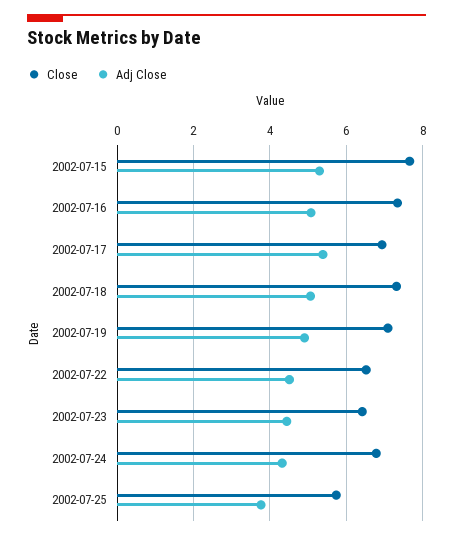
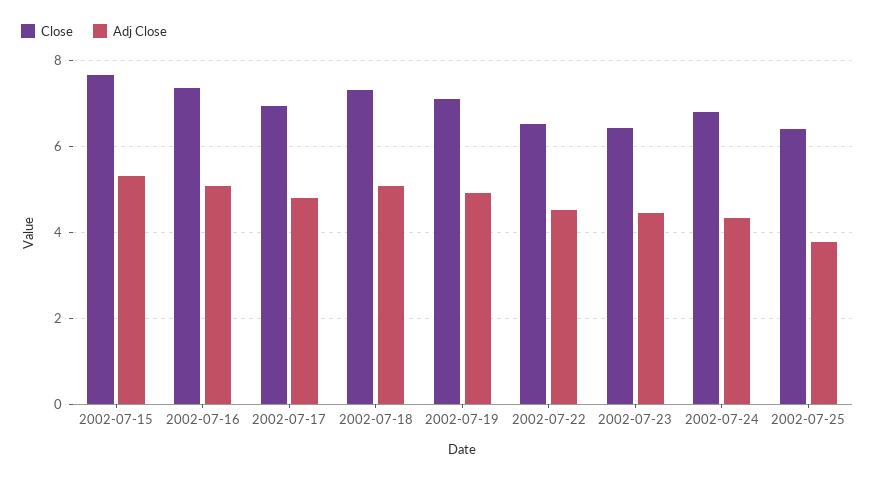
  {
    "Close": {
      "2002-07-15": 7.6,
      "2002-07-16": 7.4,
      "2002-07-17": 7,
      "2002-07-18": 7.4,
      "2002-07-19": 7,
      "2002-07-22": 6.6,
      "2002-07-23": 6.4,
      "2002-07-24": 6.8,
-     "2002-07-25": 5.8
+     "2002-07-25": 6.4
    },
    "Adj Close": {
      "2002-07-15": 5.4,
      "2002-07-16": 5,
-     "2002-07-17": 5.4,
+     "2002-07-17": 4.8,
      "2002-07-18": 5,
      "2002-07-19": 5,
      "2002-07-22": 4.6,
      "2002-07-23": 4.4,
      "2002-07-24": 4.4,
      "2002-07-25": 3.8
    }
  }

